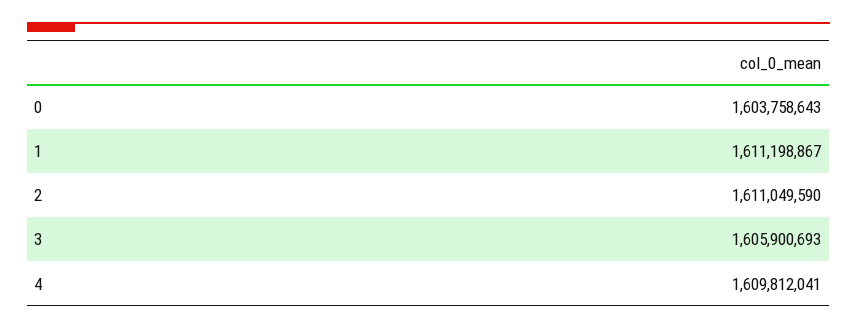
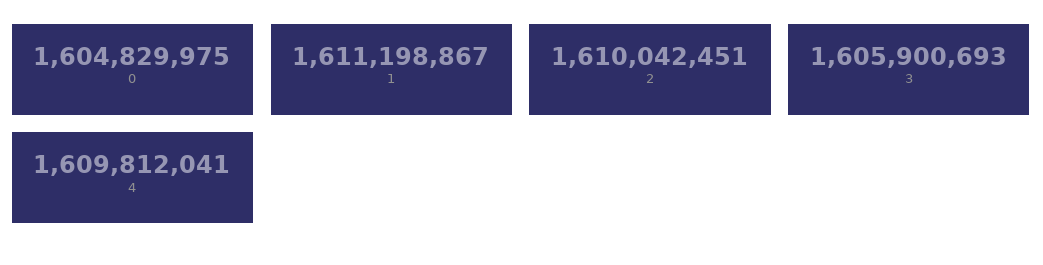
  {
-   "0": 1603758643,
+   "0": 1604829975,
    "1": 1611198867,
-   "2": 1611049590,
+   "2": 1610042451,
    "3": 1605900693,
    "4": 1609812041
  }

